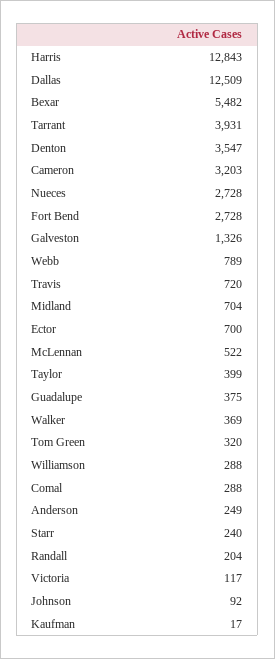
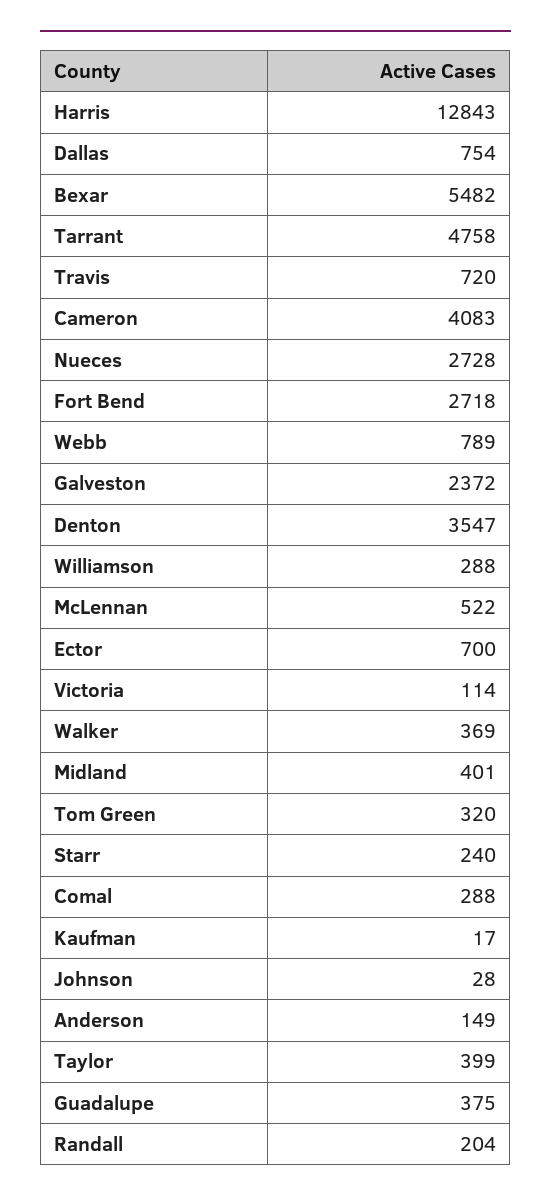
  {
    "Harris": 12843,
-   "Dallas": 12509,
+   "Dallas": 754,
    "Bexar": 5482,
-   "Tarrant": 3931,
+   "Tarrant": 4758,
    "Denton": 3547,
-   "Cameron": 3203,
+   "Cameron": 4083,
    "Nueces": 2728,
-   "Fort Bend": 2728,
+   "Fort Bend": 2718,
-   "Galveston": 1326,
+   "Galveston": 2372,
    "Webb": 789,
    "Travis": 720,
-   "Midland": 704,
+   "Midland": 401,
    "Ector": 700,
    "McLennan": 522,
    "Taylor": 399,
    "Guadalupe": 375,
    "Walker": 369,
    "Tom Green": 320,
    "Williamson": 288,
    "Comal": 288,
-   "Anderson": 249,
+   "Anderson": 149,
    "Starr": 240,
    "Randall": 204,
-   "Victoria": 117,
+   "Victoria": 114,
-   "Johnson": 92,
+   "Johnson": 28,
    "Kaufman": 17
  }

